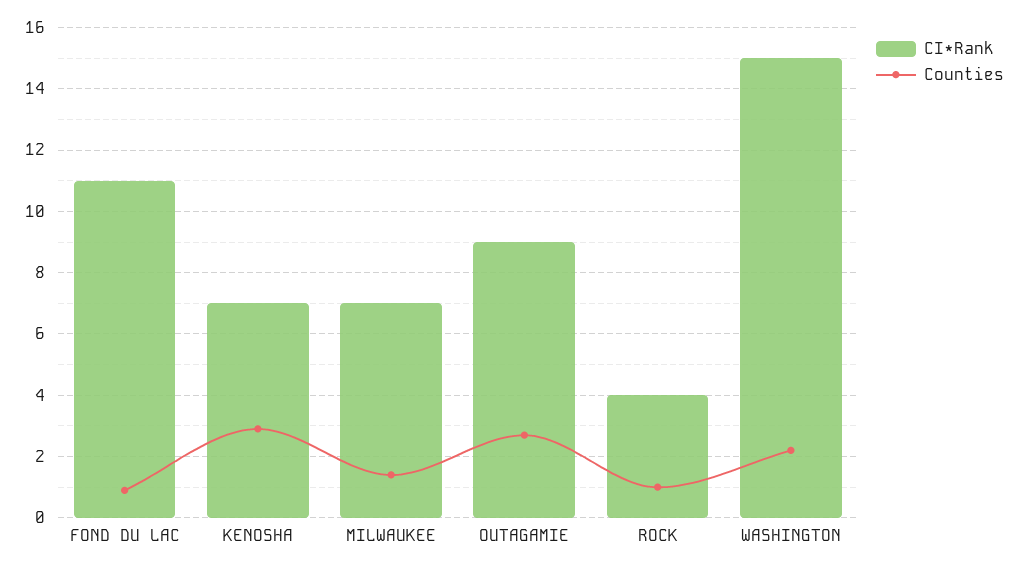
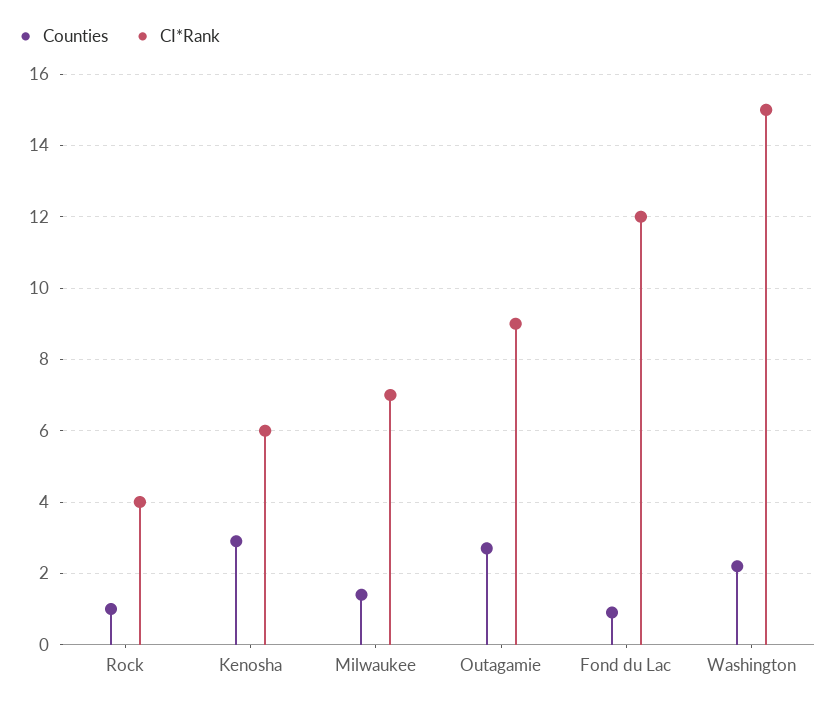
  {
    "CI*Rank": {
-     "FOND DU LAC": 11,
+     "FOND DU LAC": 12,
-     "KENOSHA": 7,
+     "KENOSHA": 6,
      "MILWAUKEE": 7,
      "OUTAGAMIE": 9,
      "ROCK": 4,
      "WASHINGTON": 15
    },
    "Counties": {
      "FOND DU LAC": 1,
      "KENOSHA": 3,
      "MILWAUKEE": 1.5,
      "OUTAGAMIE": 2.5,
      "ROCK": 1,
      "WASHINGTON": 2
    }
  }

